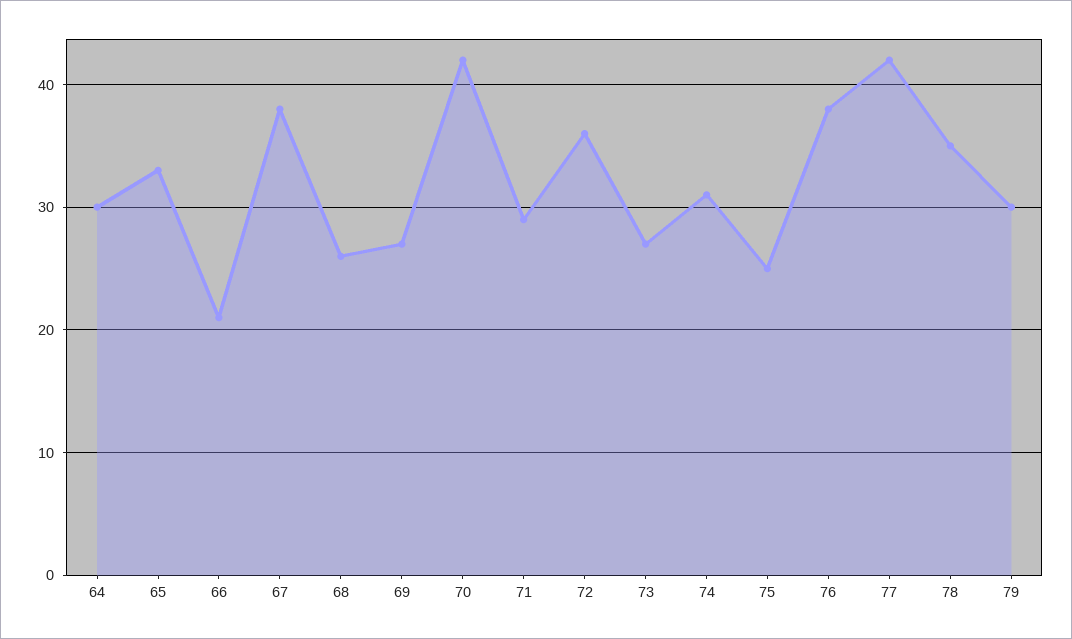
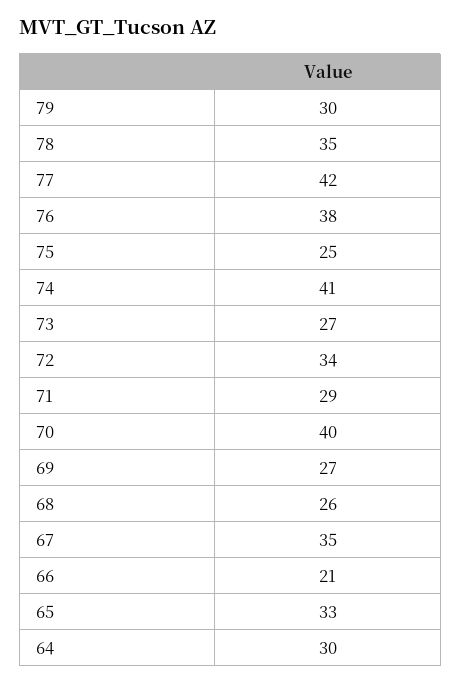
  {
    "64": 30,
    "65": 33,
    "66": 21,
-   "67": 38,
+   "67": 35,
    "68": 26,
    "69": 27,
-   "70": 42,
+   "70": 40,
    "71": 29,
-   "72": 36,
+   "72": 34,
    "73": 27,
-   "74": 31,
+   "74": 41,
    "75": 25,
    "76": 38,
    "77": 42,
    "78": 35,
    "79": 30
  }

